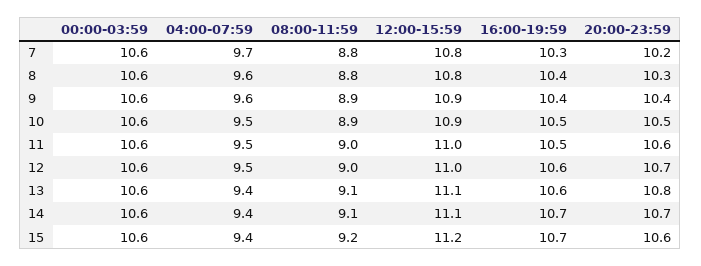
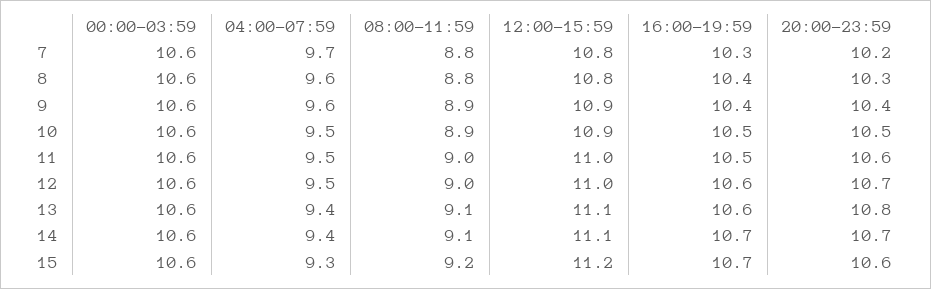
  {
    "00:00-03:59": {
      "7": 10.6,
      "8": 10.6,
      "9": 10.6,
      "10": 10.6,
      "11": 10.6,
      "12": 10.6,
      "13": 10.6,
      "14": 10.6,
      "15": 10.6
    },
    "04:00-07:59": {
      "7": 9.7,
      "8": 9.6,
      "9": 9.6,
      "10": 9.5,
      "11": 9.5,
      "12": 9.5,
      "13": 9.4,
      "14": 9.4,
-     "15": 9.4
+     "15": 9.3
    },
    "08:00-11:59": {
      "7": 8.8,
      "8": 8.8,
      "9": 8.9,
      "10": 8.9,
      "11": 9,
      "12": 9,
      "13": 9.1,
      "14": 9.1,
      "15": 9.2
    },
    "12:00-15:59": {
      "7": 10.8,
      "8": 10.8,
      "9": 10.9,
      "10": 10.9,
      "11": 11,
      "12": 11,
      "13": 11.1,
      "14": 11.1,
      "15": 11.2
    },
    "16:00-19:59": {
      "7": 10.3,
      "8": 10.4,
      "9": 10.4,
      "10": 10.5,
      "11": 10.5,
      "12": 10.6,
      "13": 10.6,
      "14": 10.7,
      "15": 10.7
    },
    "20:00-23:59": {
      "7": 10.2,
      "8": 10.3,
      "9": 10.4,
      "10": 10.5,
      "11": 10.6,
      "12": 10.7,
      "13": 10.8,
      "14": 10.7,
      "15": 10.6
    }
  }

